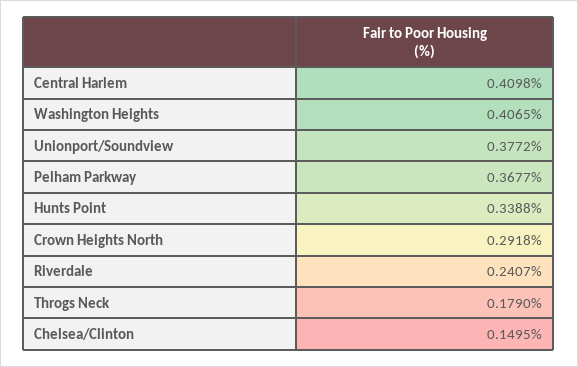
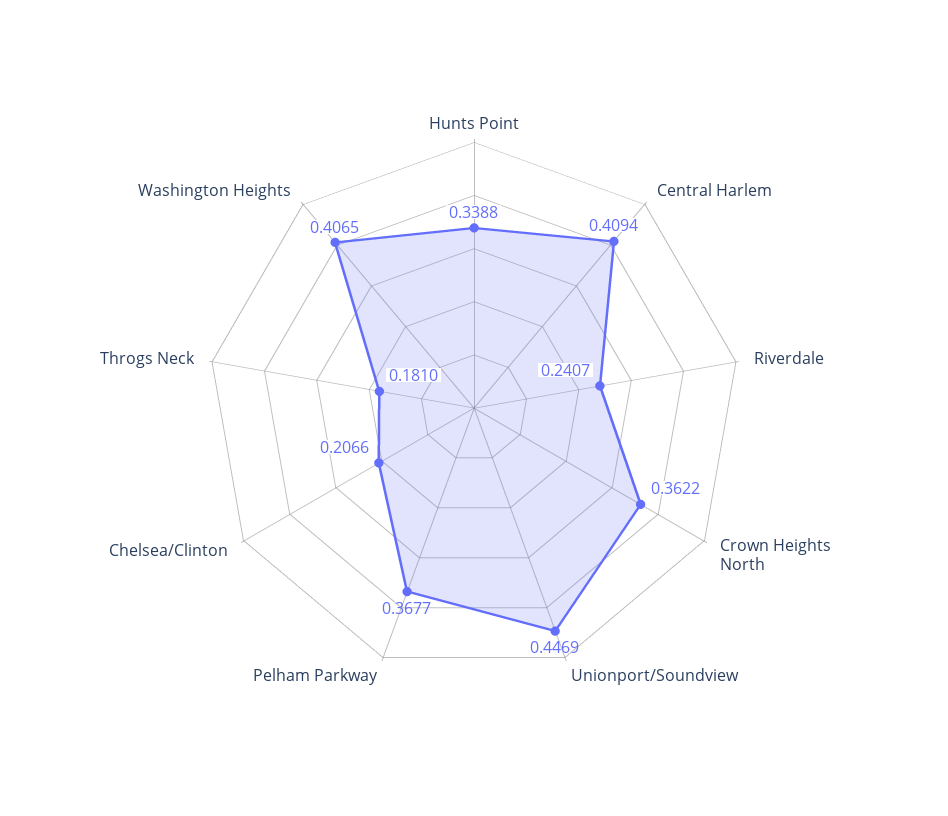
  {
-   "Central Harlem": 0.4098,
+   "Central Harlem": 0.4094,
    "Washington Heights": 0.4065,
-   "Unionport/Soundview": 0.3772,
+   "Unionport/Soundview": 0.4469,
    "Pelham Parkway": 0.3677,
    "Hunts Point": 0.3388,
-   "Crown Heights North": 0.2918,
+   "Crown Heights North": 0.3622,
    "Riverdale": 0.2407,
-   "Throgs Neck": 0.179,
+   "Throgs Neck": 0.181,
-   "Chelsea/Clinton": 0.1495
+   "Chelsea/Clinton": 0.2066
  }

